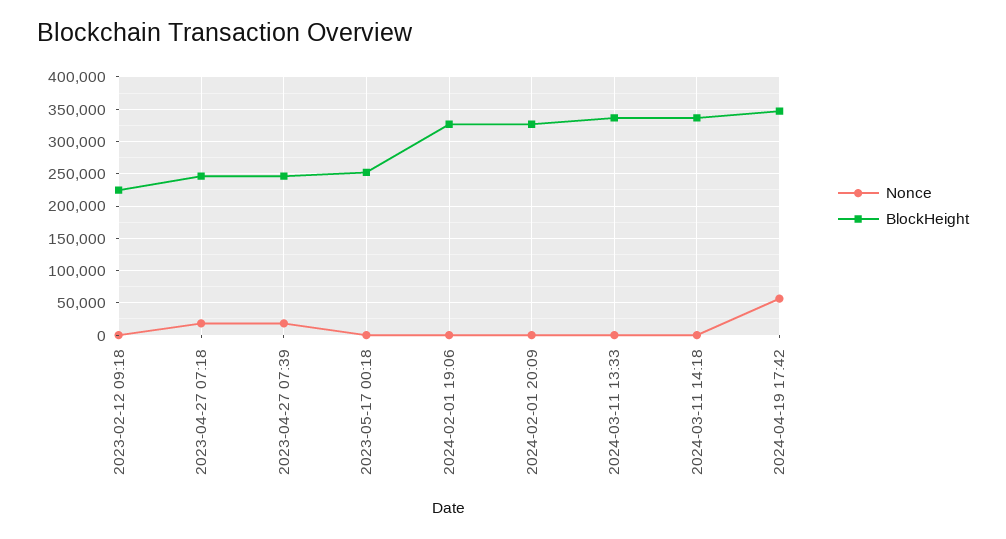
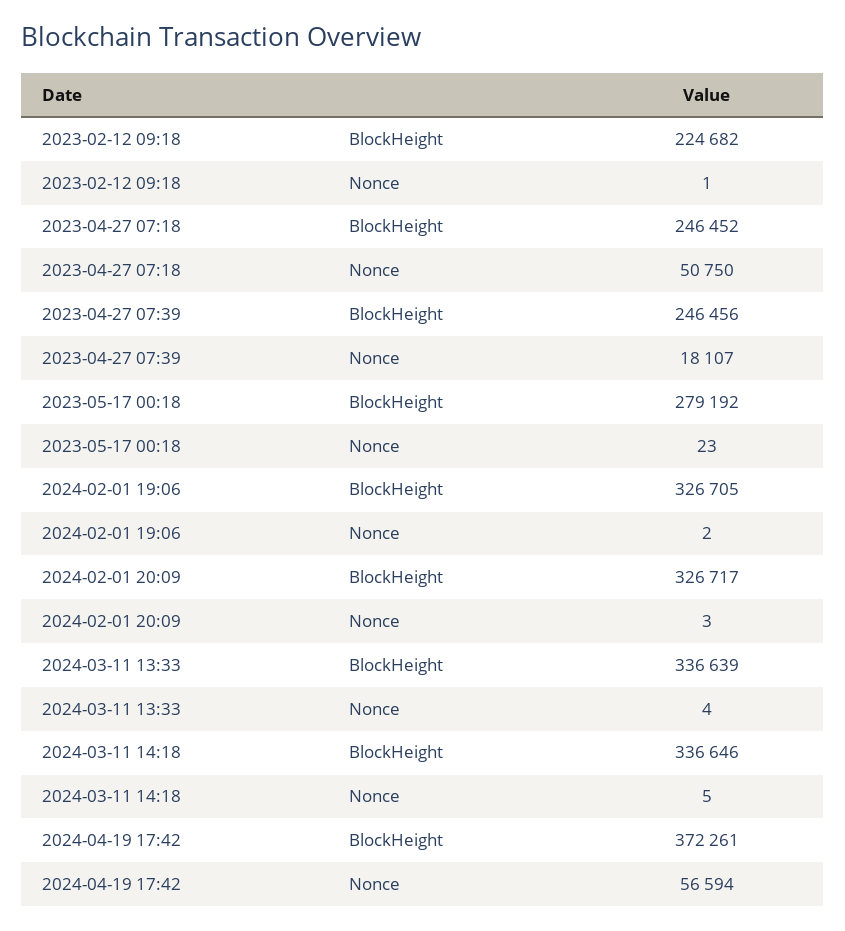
  {
    "Nonce": {
      "2023-02-12 09:18": 1,
-     "2023-04-27 07:18": 20000,
+     "2023-04-27 07:18": 50750,
      "2023-04-27 07:39": 18107,
      "2023-05-17 00:18": 23,
      "2024-02-01 19:06": 2,
      "2024-02-01 20:09": 3,
      "2024-03-11 13:33": 4,
      "2024-03-11 14:18": 5,
      "2024-04-19 17:42": 56594
    },
    "BlockHeight": {
      "2023-02-12 09:18": 224682,
      "2023-04-27 07:18": 246452,
      "2023-04-27 07:39": 246456,
-     "2023-05-17 00:18": 250000,
+     "2023-05-17 00:18": 279192,
      "2024-02-01 19:06": 326705,
      "2024-02-01 20:09": 326717,
      "2024-03-11 13:33": 336639,
      "2024-03-11 14:18": 336646,
-     "2024-04-19 17:42": 350000
+     "2024-04-19 17:42": 372261
    }
  }

